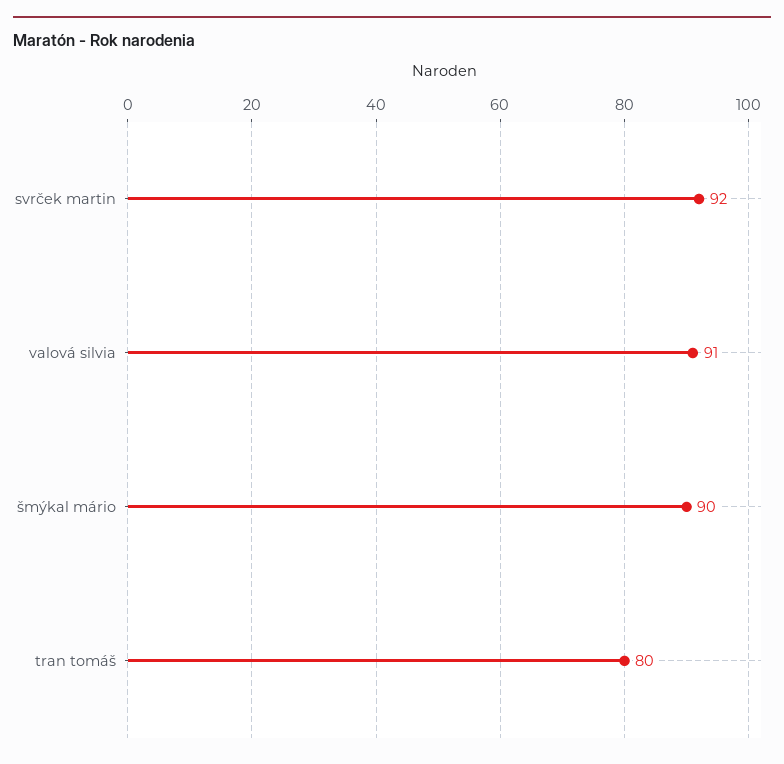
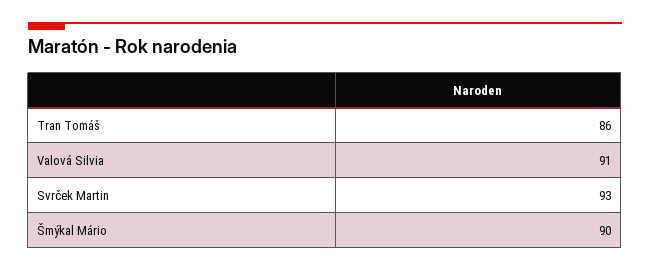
  {
-   "svrček martin": 92,
+   "svrček martin": 93,
    "valová silvia": 91,
    "šmýkal mário": 90,
-   "tran tomáš": 80
+   "tran tomáš": 86
  }

